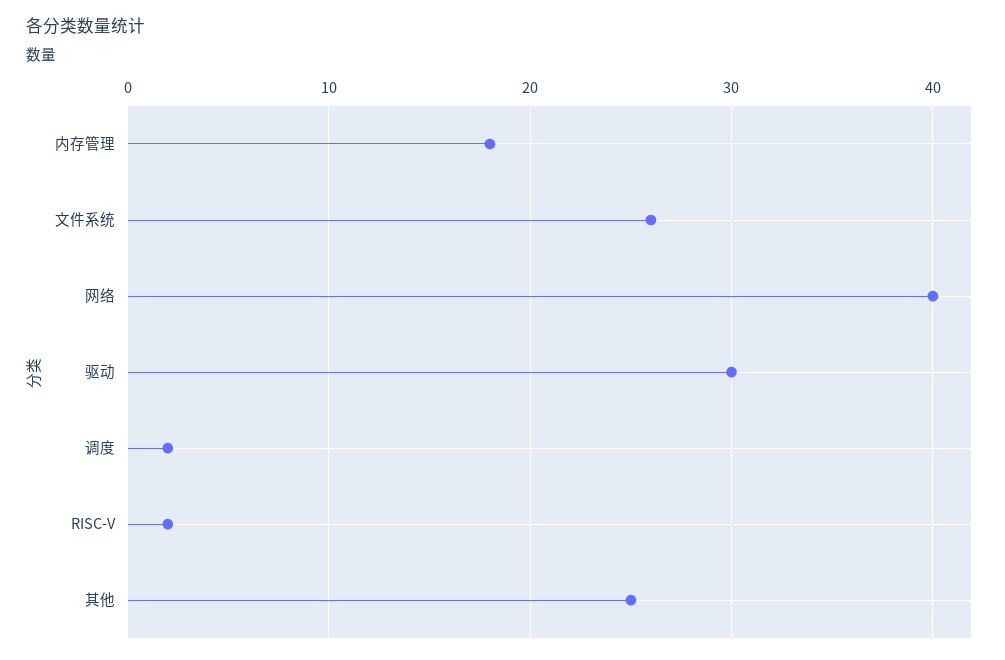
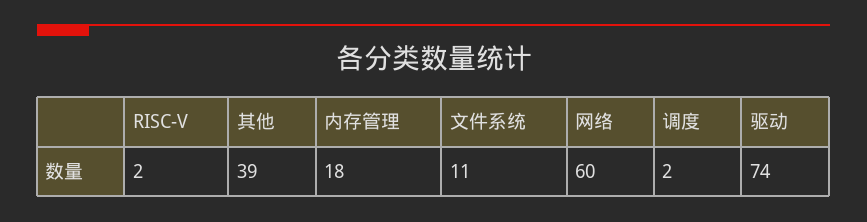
  {
    "内存管理": 18,
-   "文件系统": 26,
+   "文件系统": 11,
-   "网络": 40,
+   "网络": 60,
-   "驱动": 30,
+   "驱动": 74,
    "调度": 2,
    "RISC-V": 2,
-   "其他": 25
+   "其他": 39
  }

